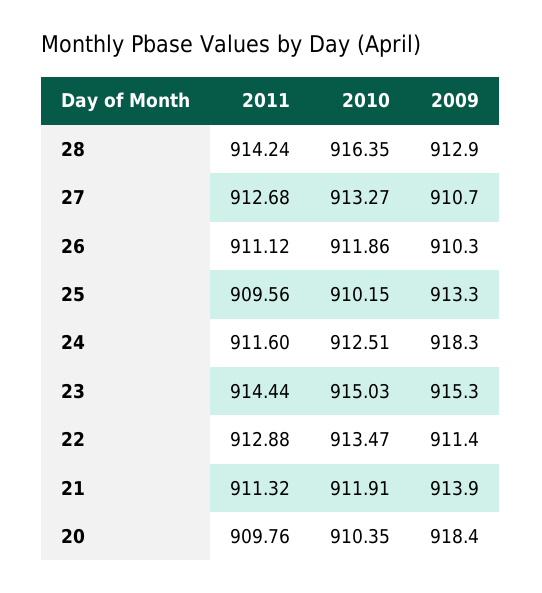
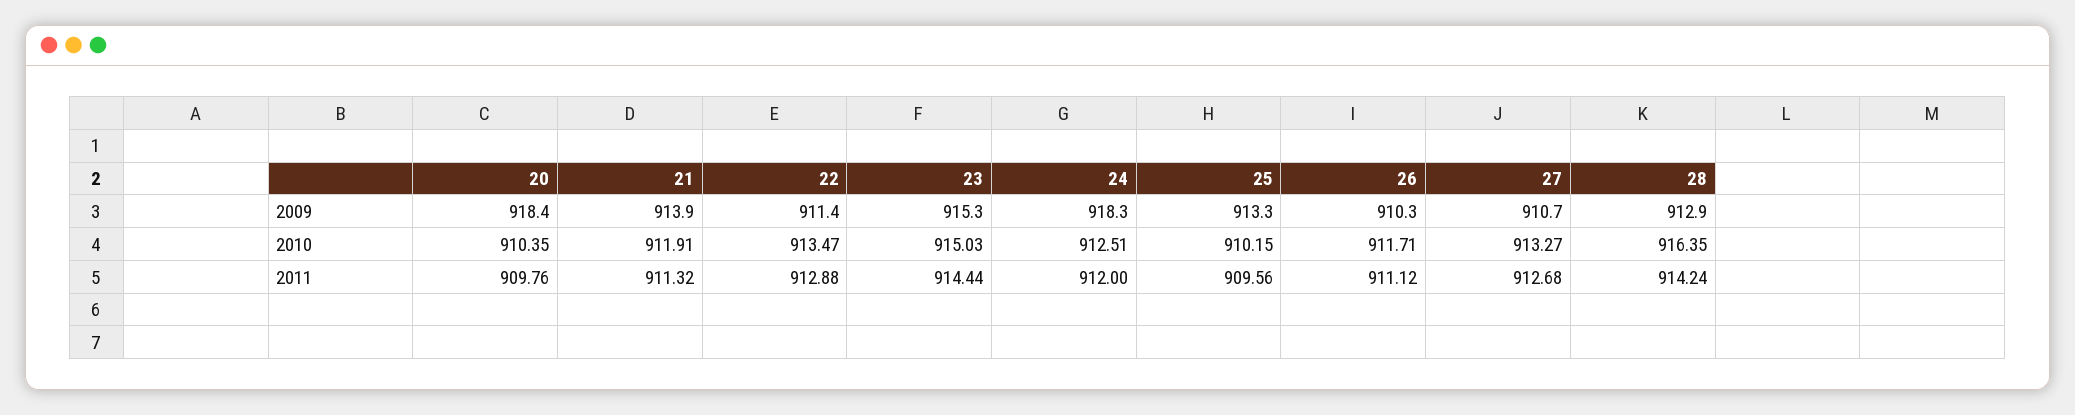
  {
    "2011": {
      "28": 914.24,
      "27": 912.68,
      "26": 911.12,
      "25": 909.56,
-     "24": 911.6,
+     "24": 912,
      "23": 914.44,
      "22": 912.88,
      "21": 911.32,
      "20": 909.76
    },
    "2010": {
      "28": 916.35,
      "27": 913.27,
-     "26": 911.86,
+     "26": 911.71,
      "25": 910.15,
      "24": 912.51,
      "23": 915.03,
      "22": 913.47,
      "21": 911.91,
      "20": 910.35
    },
    "2009": {
      "28": 912.9,
      "27": 910.7,
      "26": 910.3,
      "25": 913.3,
      "24": 918.3,
      "23": 915.3,
      "22": 911.4,
      "21": 913.9,
      "20": 918.4
    }
  }

